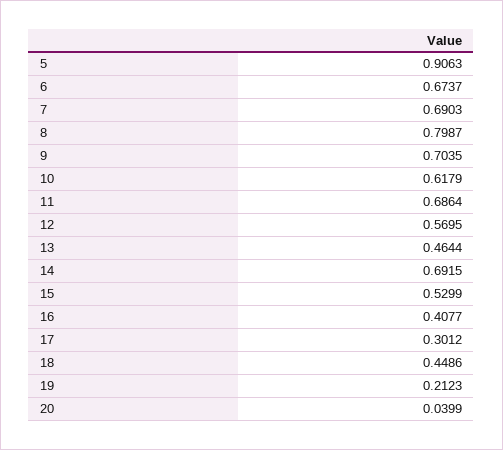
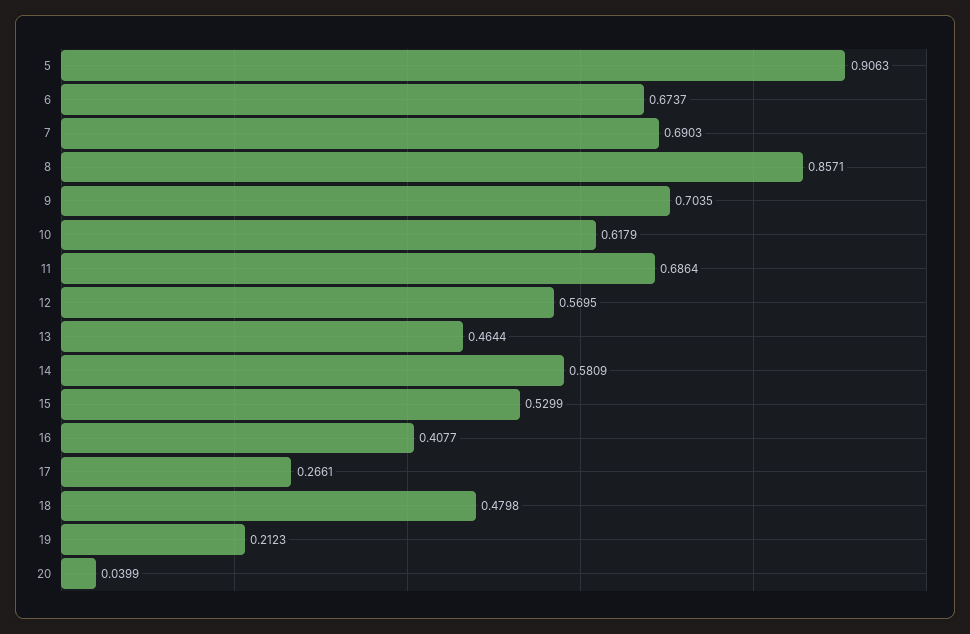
  {
    "5": 0.9063,
    "6": 0.6737,
    "7": 0.6903,
-   "8": 0.7987,
+   "8": 0.8571,
    "9": 0.7035,
    "10": 0.6179,
    "11": 0.6864,
    "12": 0.5695,
    "13": 0.4644,
-   "14": 0.6915,
+   "14": 0.5809,
    "15": 0.5299,
    "16": 0.4077,
-   "17": 0.3012,
+   "17": 0.2661,
-   "18": 0.4486,
+   "18": 0.4798,
    "19": 0.2123,
    "20": 0.0399
  }

